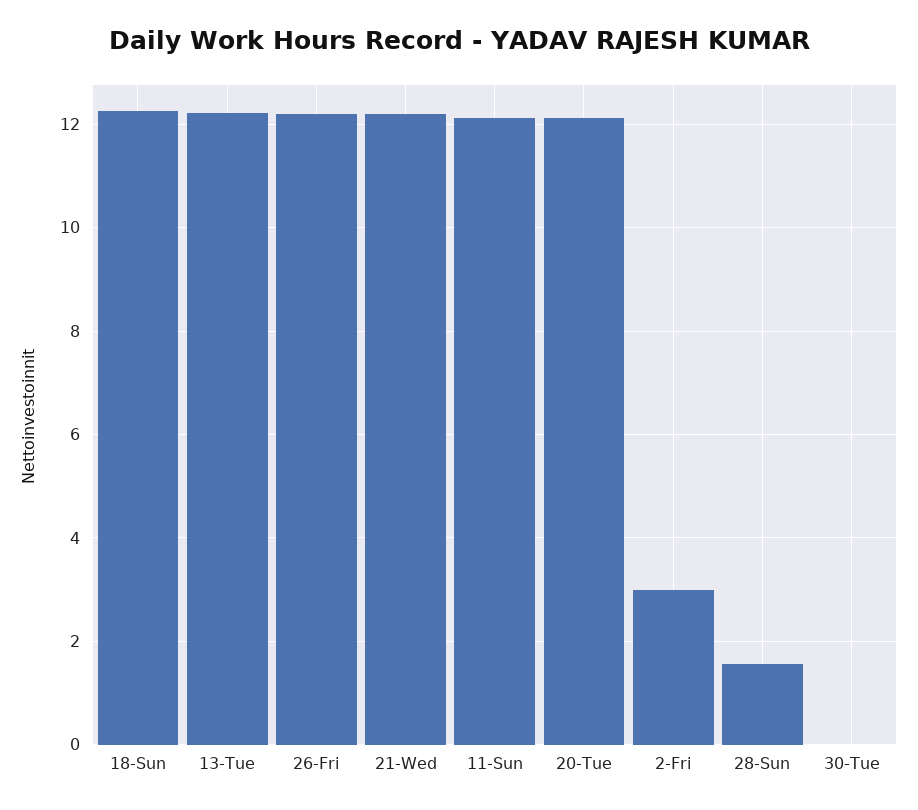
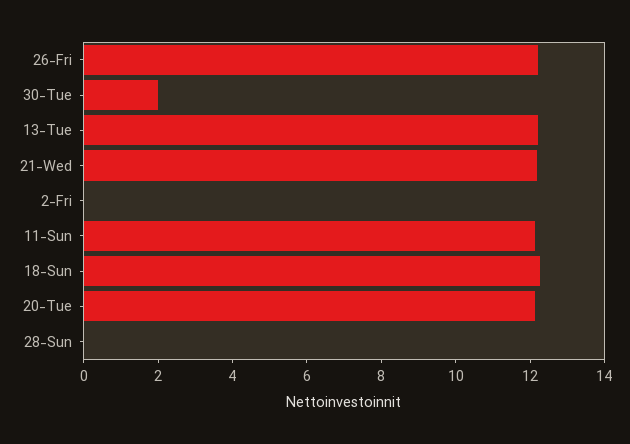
  {
    "18-Sun": 12.2,
    "13-Tue": 12.2,
    "26-Fri": 12.2,
    "21-Wed": 12.2,
    "11-Sun": 12.2,
    "20-Tue": 12.2,
-   "2-Fri": 3,
+   "2-Fri": 0,
-   "28-Sun": 1.6,
+   "28-Sun": 0,
-   "30-Tue": 0
+   "30-Tue": 2
  }

